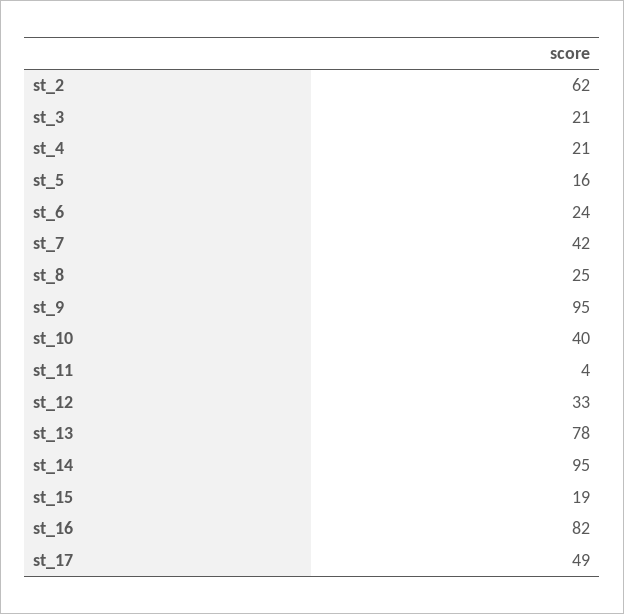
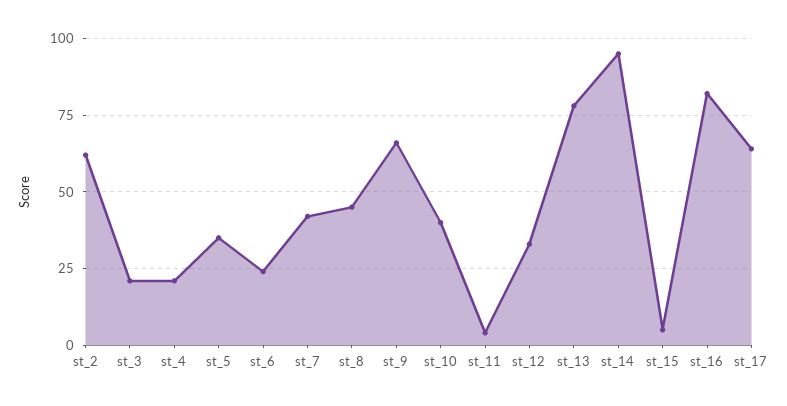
  {
    "st_2": 62,
    "st_3": 21,
    "st_4": 21,
-   "st_5": 16,
+   "st_5": 35,
    "st_6": 24,
    "st_7": 42,
-   "st_8": 25,
+   "st_8": 45,
-   "st_9": 95,
+   "st_9": 65,
    "st_10": 40,
    "st_11": 4,
    "st_12": 33,
    "st_13": 78,
    "st_14": 95,
-   "st_15": 19,
+   "st_15": 5,
    "st_16": 82,
-   "st_17": 49
+   "st_17": 65
  }

